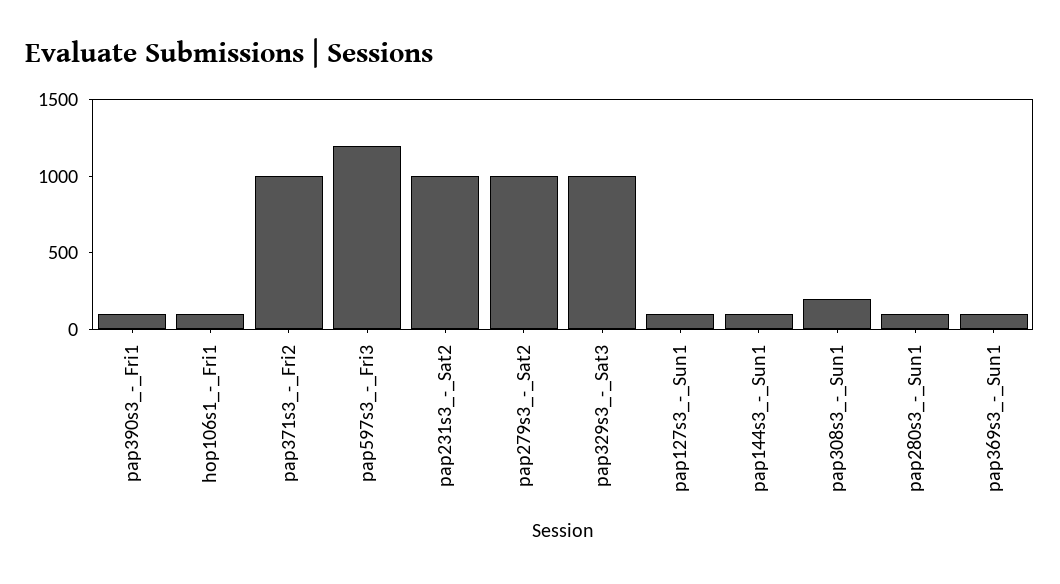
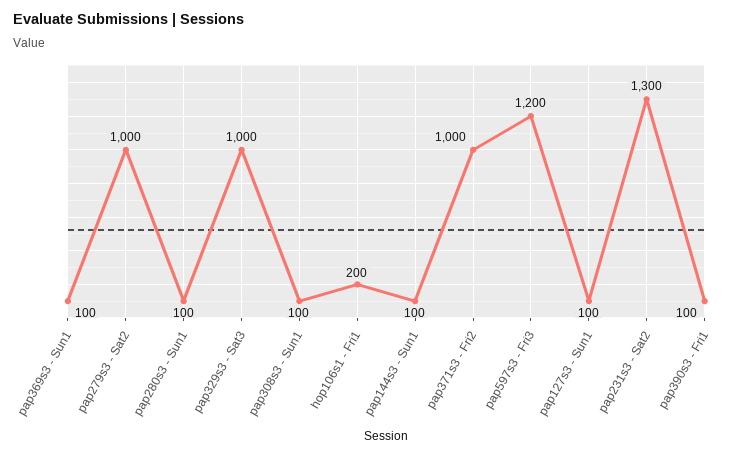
  {
    "pap390s3_-_Fri1": 100,
-   "hop106s1_-_Fri1": 100,
+   "hop106s1_-_Fri1": 200,
    "pap371s3_-_Fri2": 1000,
    "pap597s3_-_Fri3": 1200,
-   "pap231s3_-_Sat2": 1000,
+   "pap231s3_-_Sat2": 1300,
    "pap279s3_-_Sat2": 1000,
    "pap329s3_-_Sat3": 1000,
    "pap127s3_-_Sun1": 100,
    "pap144s3_-_Sun1": 100,
-   "pap308s3_-_Sun1": 200,
+   "pap308s3_-_Sun1": 100,
    "pap280s3_-_Sun1": 100,
    "pap369s3_-_Sun1": 100
  }

